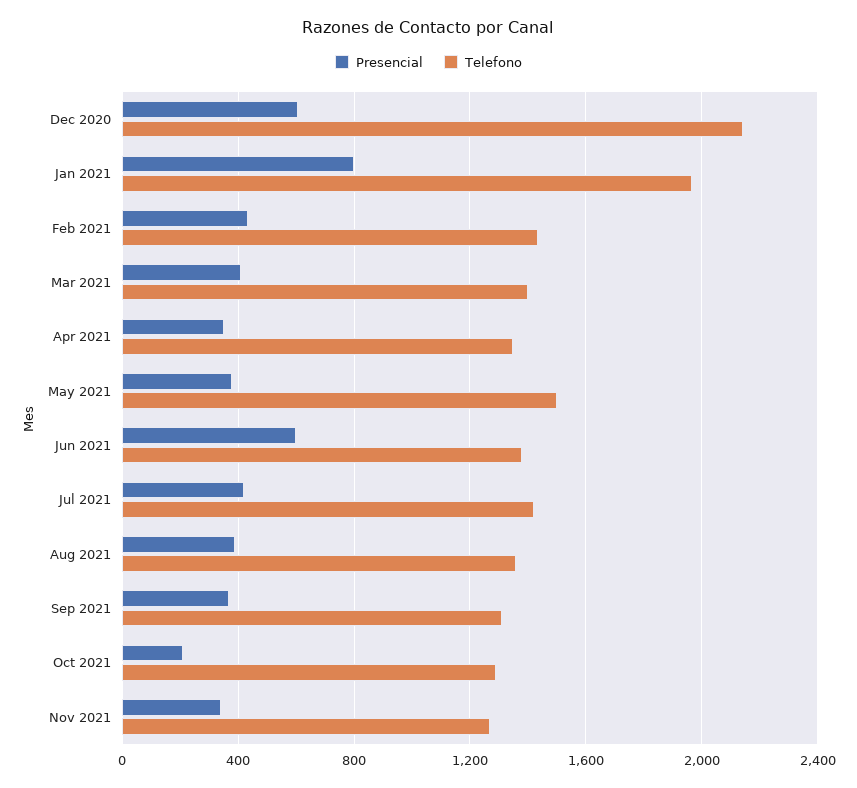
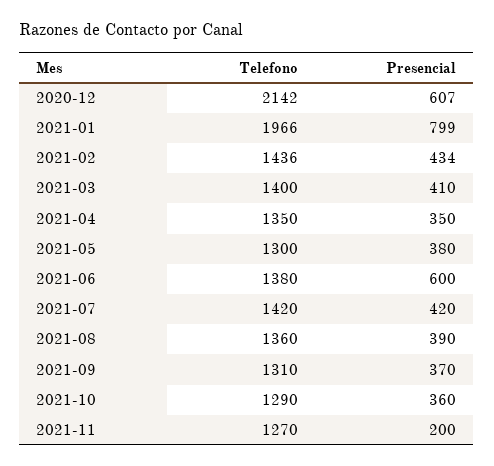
  {
    "Presencial": {
      "Dec 2020": 607,
      "Jan 2021": 799,
      "Feb 2021": 434,
      "Mar 2021": 410,
      "Apr 2021": 350,
      "May 2021": 380,
      "Jun 2021": 600,
      "Jul 2021": 420,
      "Aug 2021": 390,
      "Sep 2021": 370,
-     "Oct 2021": 200,
+     "Oct 2021": 360,
-     "Nov 2021": 350
+     "Nov 2021": 200
    },
    "Telefono": {
      "Dec 2020": 2142,
      "Jan 2021": 1966,
      "Feb 2021": 1436,
      "Mar 2021": 1400,
      "Apr 2021": 1350,
-     "May 2021": 1500,
+     "May 2021": 1300,
      "Jun 2021": 1380,
      "Jul 2021": 1420,
      "Aug 2021": 1360,
      "Sep 2021": 1310,
      "Oct 2021": 1290,
      "Nov 2021": 1270
    }
  }

